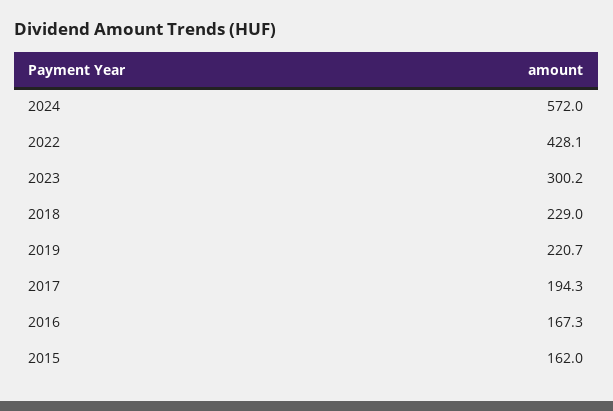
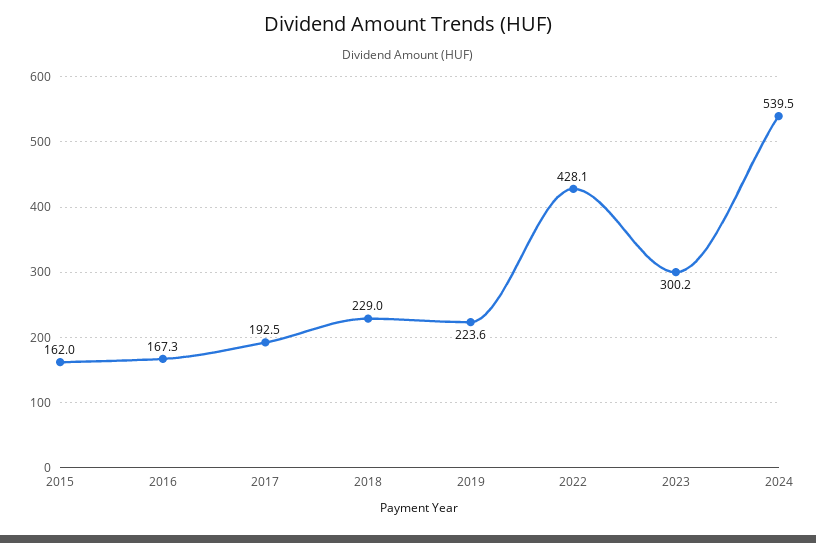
  {
-   "2024": 572,
+   "2024": 539.5,
    "2022": 428.1,
    "2023": 300.2,
    "2018": 229,
-   "2019": 220.7,
+   "2019": 223.6,
-   "2017": 194.3,
+   "2017": 192.5,
    "2016": 167.3,
    "2015": 162
  }

